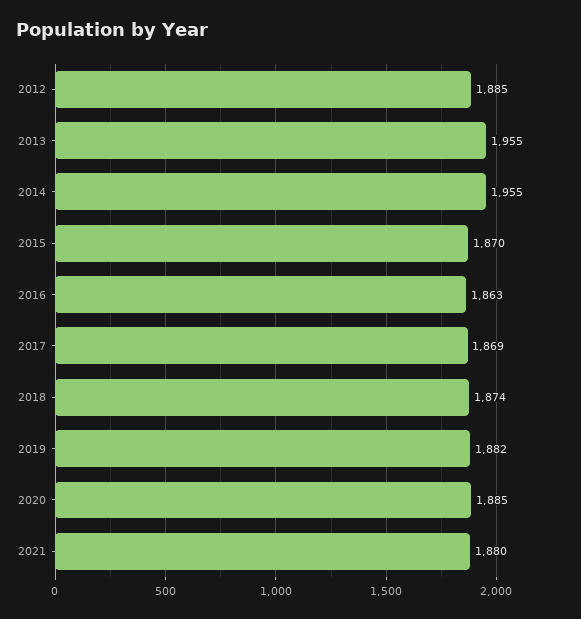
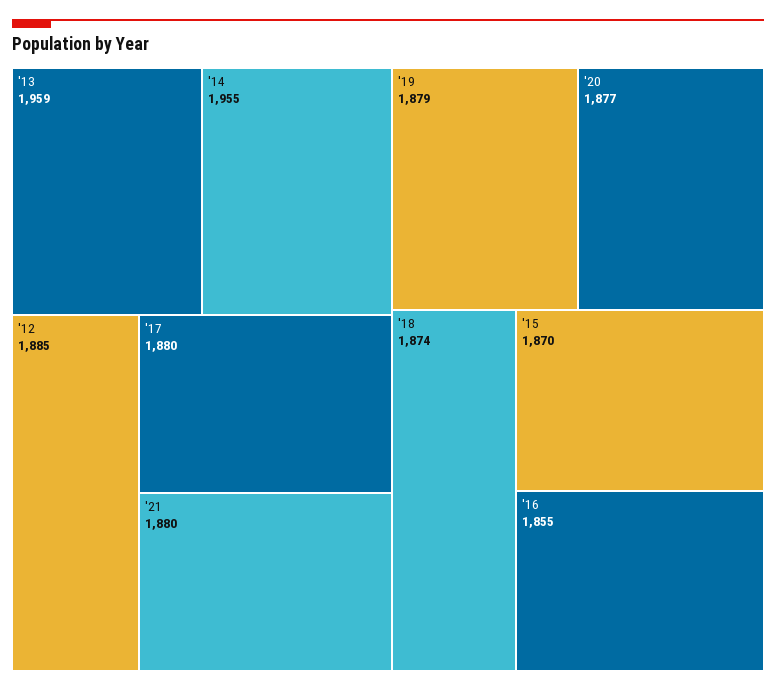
  {
    "2012": 1885,
-   "2013": 1955,
+   "2013": 1959,
    "2014": 1955,
    "2015": 1870,
-   "2016": 1863,
+   "2016": 1855,
-   "2017": 1869,
+   "2017": 1880,
    "2018": 1874,
-   "2019": 1882,
+   "2019": 1879,
-   "2020": 1885,
+   "2020": 1877,
    "2021": 1880
  }

